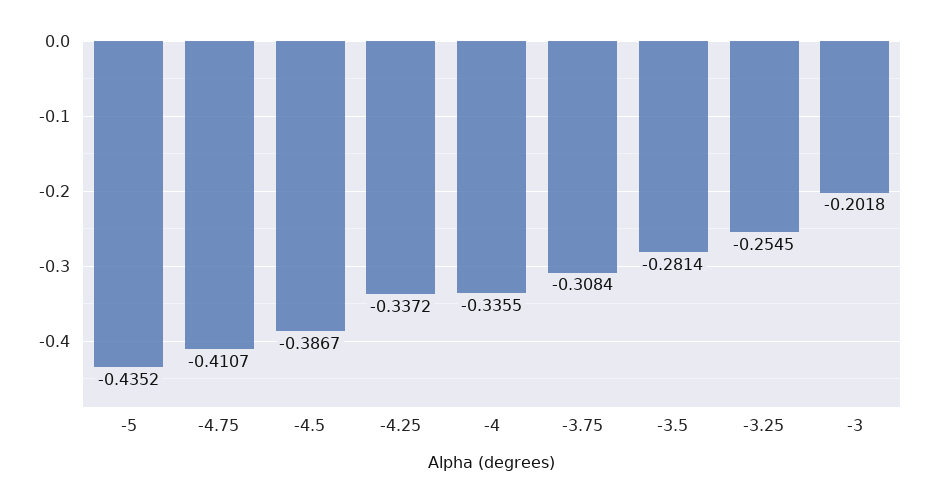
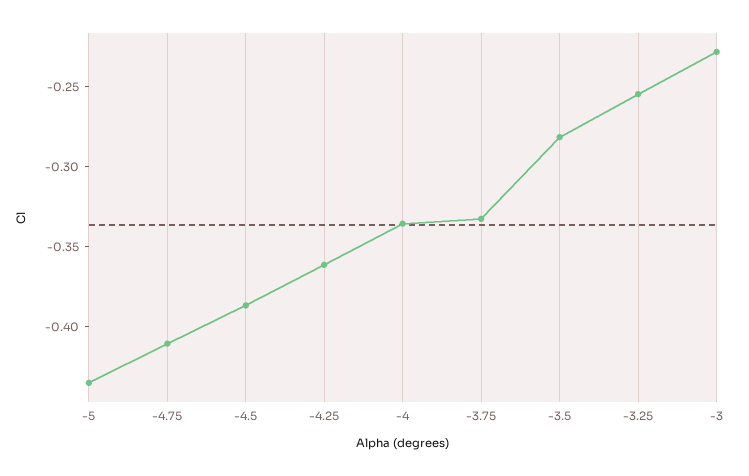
  {
    "-5": -0.4352,
    "-4.75": -0.4107,
    "-4.5": -0.3867,
-   "-4.25": -0.3372,
+   "-4.25": -0.36,
    "-4": -0.3355,
-   "-3.75": -0.3084,
+   "-3.75": -0.33,
    "-3.5": -0.2814,
    "-3.25": -0.2545,
-   "-3": -0.2018
+   "-3": -0.23
  }

